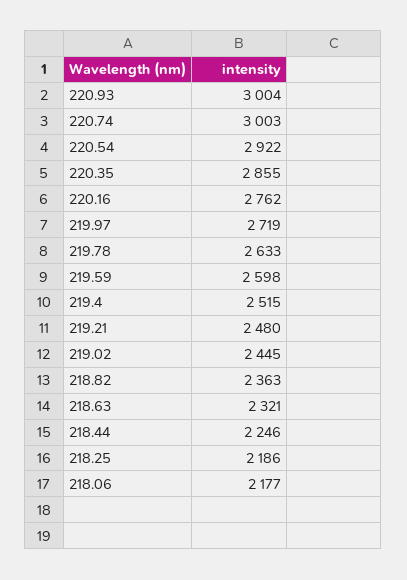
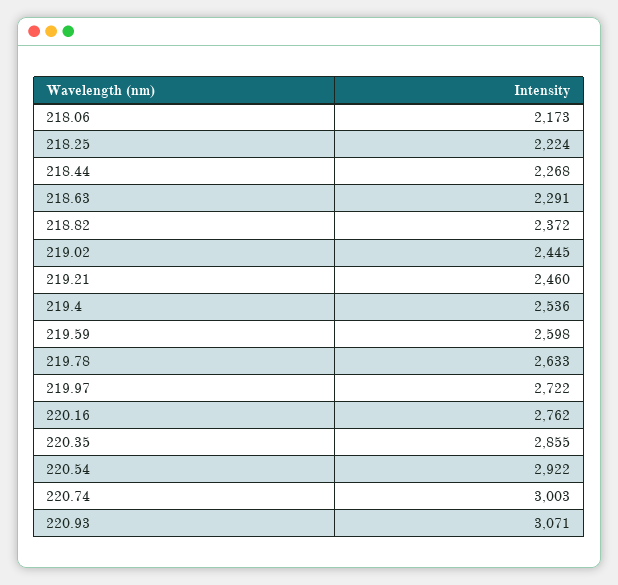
  {
-   "220.93": 3004,
+   "220.93": 3071,
    "220.74": 3003,
    "220.54": 2922,
    "220.35": 2855,
    "220.16": 2762,
-   "219.97": 2719,
+   "219.97": 2722,
    "219.78": 2633,
    "219.59": 2598,
-   "219.4": 2515,
+   "219.4": 2536,
-   "219.21": 2480,
+   "219.21": 2460,
    "219.02": 2445,
-   "218.82": 2363,
+   "218.82": 2372,
-   "218.63": 2321,
+   "218.63": 2291,
-   "218.44": 2246,
+   "218.44": 2268,
-   "218.25": 2186,
+   "218.25": 2224,
-   "218.06": 2177
+   "218.06": 2173
  }

